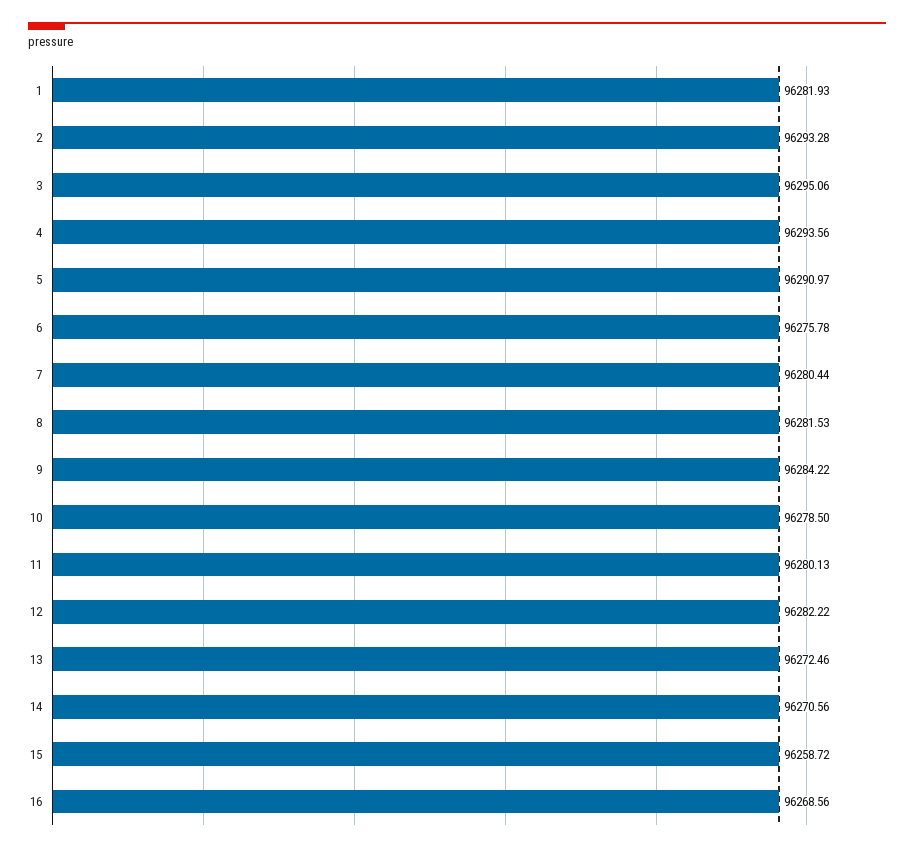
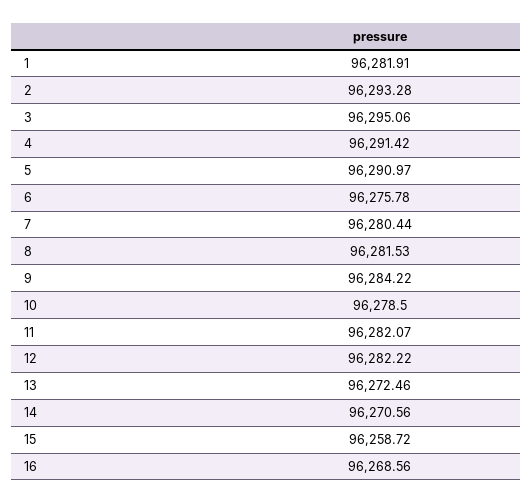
  {
-   "1": 96281.93,
+   "1": 96281.91,
    "2": 96293.28,
    "3": 96295.06,
-   "4": 96293.56,
+   "4": 96291.42,
    "5": 96290.97,
    "6": 96275.78,
    "7": 96280.44,
    "8": 96281.53,
    "9": 96284.22,
    "10": 96278.5,
-   "11": 96280.13,
+   "11": 96282.07,
    "12": 96282.22,
    "13": 96272.46,
    "14": 96270.56,
    "15": 96258.72,
    "16": 96268.56
  }

